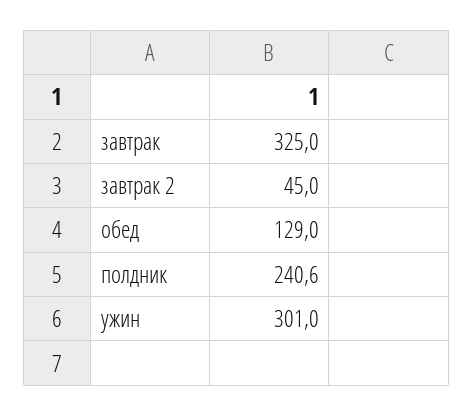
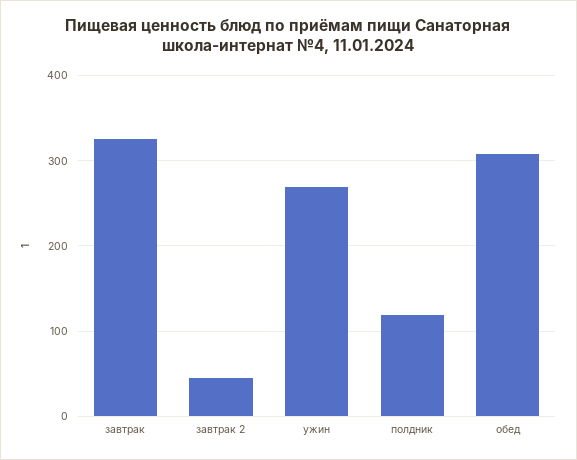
  {
    "завтрак": 325,
    "завтрак 2": 45,
-   "обед": 129,
+   "обед": 310,
-   "полдник": 240.6,
+   "полдник": 120,
-   "ужин": 301
+   "ужин": 270
  }

